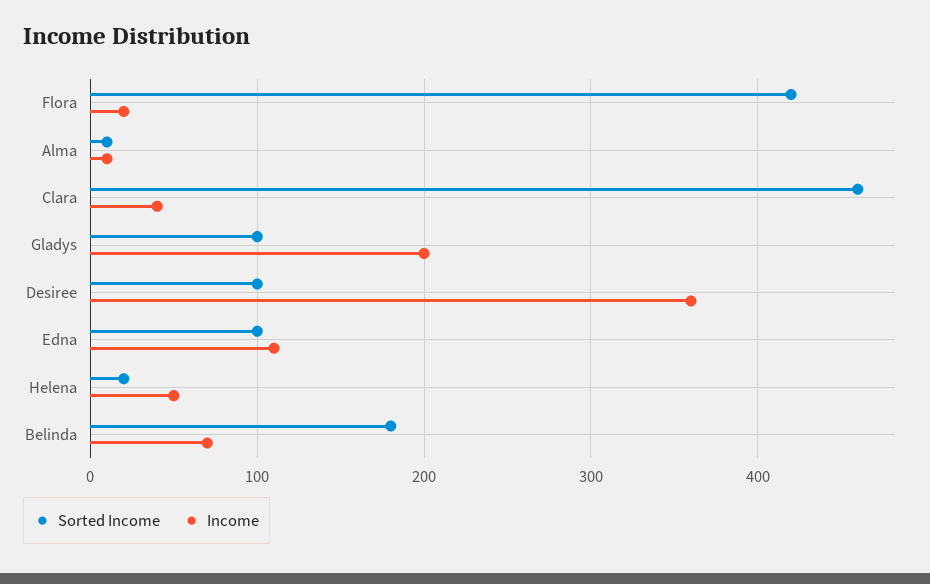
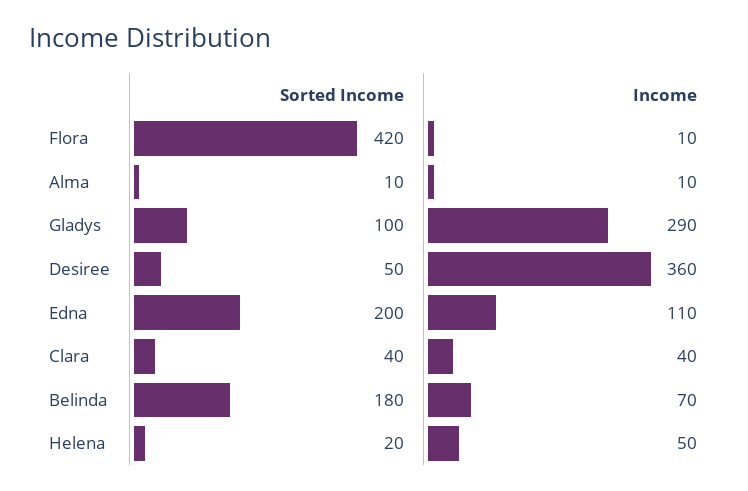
  {
    "Sorted Income": {
      "Flora": 420,
      "Alma": 10,
-     "Clara": 460,
+     "Clara": 40,
      "Gladys": 100,
-     "Desiree": 100,
+     "Desiree": 50,
-     "Edna": 100,
+     "Edna": 200,
      "Helena": 20,
      "Belinda": 180
    },
    "Income": {
-     "Flora": 20,
+     "Flora": 10,
      "Alma": 10,
      "Clara": 40,
-     "Gladys": 200,
+     "Gladys": 290,
      "Desiree": 360,
      "Edna": 110,
      "Helena": 50,
      "Belinda": 70
    }
  }

